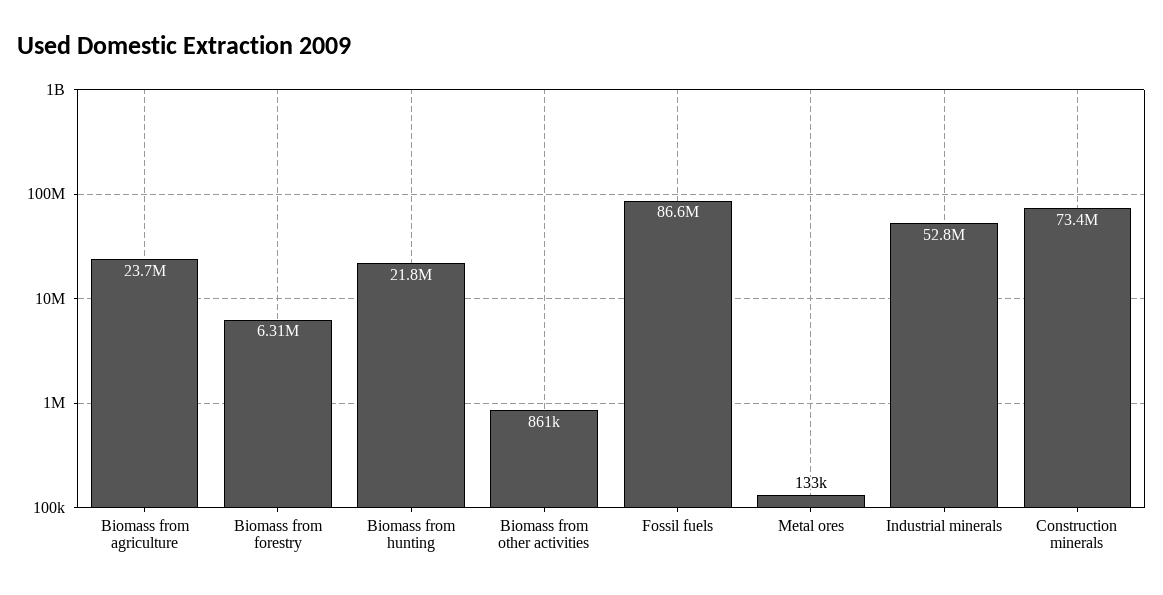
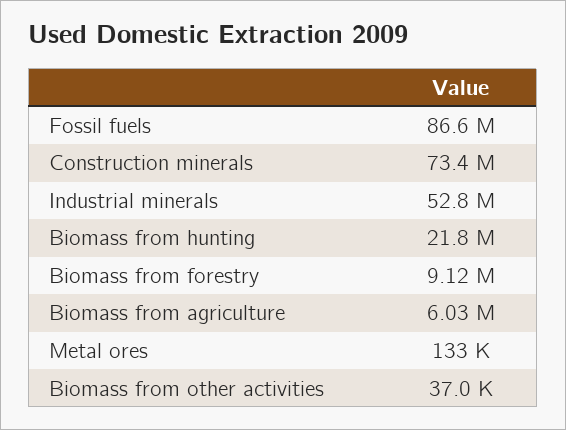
  {
-   "Biomass from agriculture": 23700000,
+   "Biomass from agriculture": 6030000,
-   "Biomass from forestry": 6310000,
+   "Biomass from forestry": 9120000,
    "Biomass from hunting": 21800000,
-   "Biomass from other activities": 861000,
+   "Biomass from other activities": 37000,
    "Fossil fuels": 86600000,
    "Metal ores": 133000,
    "Industrial minerals": 52800000,
    "Construction minerals": 73400000
  }

